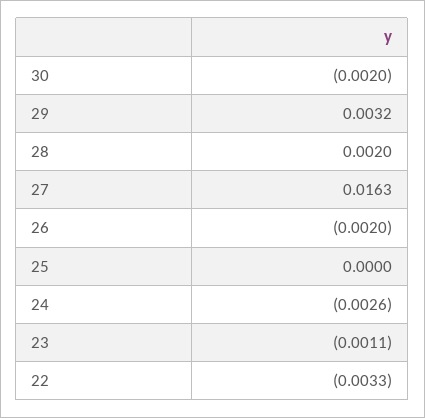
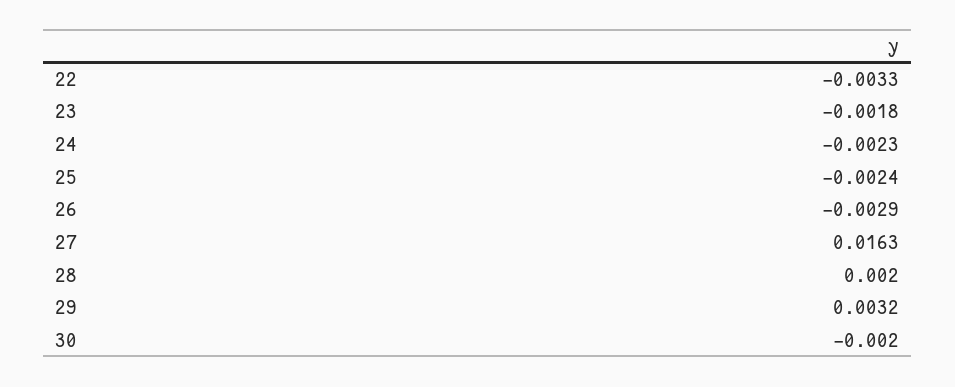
  {
    "30": -0.002,
    "29": 0.0032,
    "28": 0.002,
    "27": 0.0163,
-   "26": -0.002,
+   "26": -0.0029,
-   "25": 0,
+   "25": -0.0024,
-   "24": -0.0026,
+   "24": -0.0023,
-   "23": -0.0011,
+   "23": -0.0018,
    "22": -0.0033
  }

